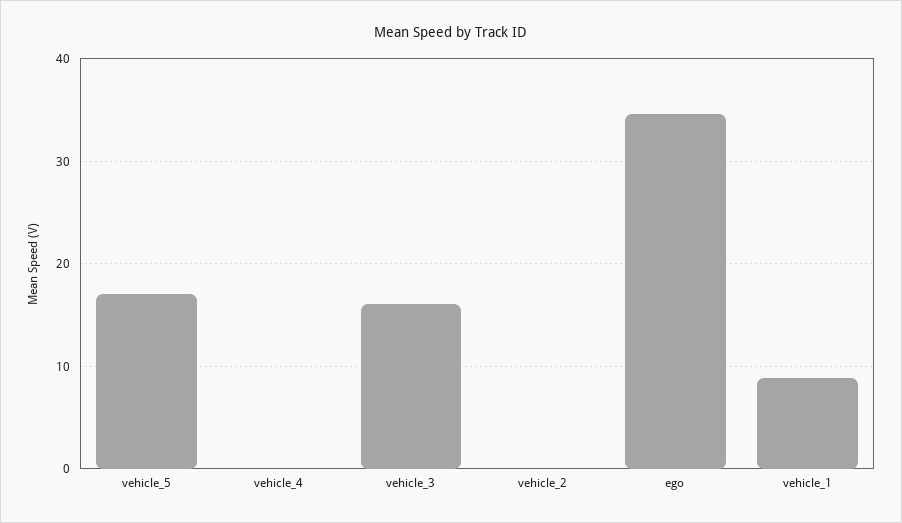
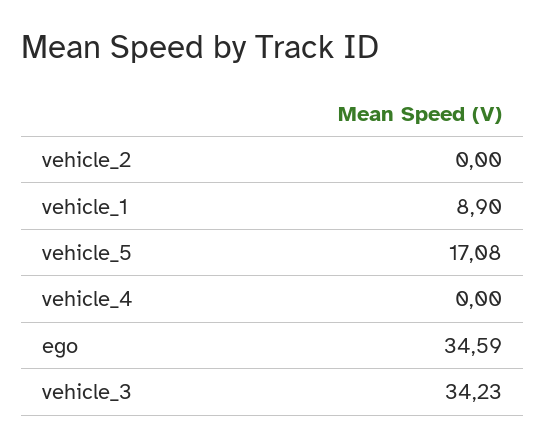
  {
    "vehicle_5": 17.08,
    "vehicle_4": 0,
-   "vehicle_3": 16,
+   "vehicle_3": 34.23,
    "vehicle_2": 0,
    "ego": 34.59,
    "vehicle_1": 8.9
  }

